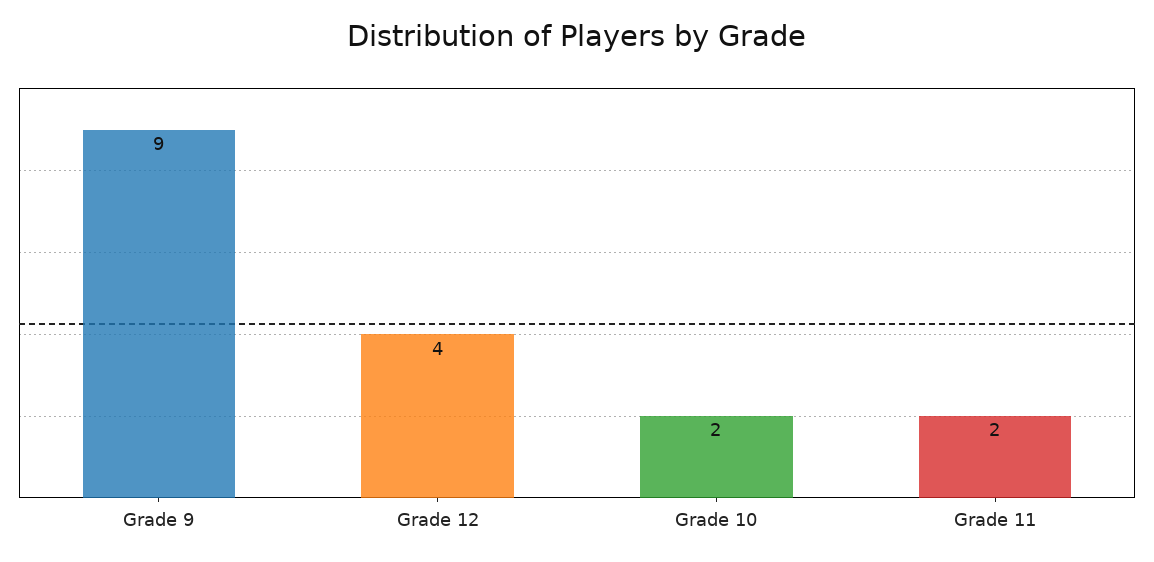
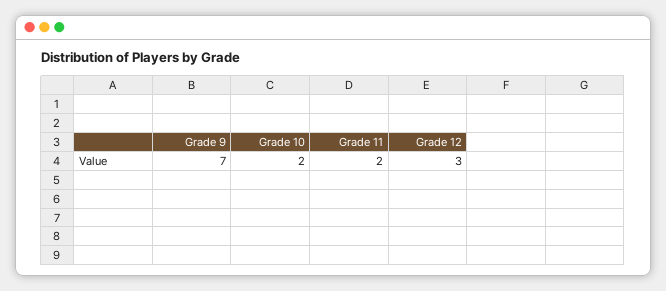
  {
-   "Grade 9": 9,
+   "Grade 9": 7,
-   "Grade 12": 4,
+   "Grade 12": 3,
    "Grade 10": 2,
    "Grade 11": 2
  }

